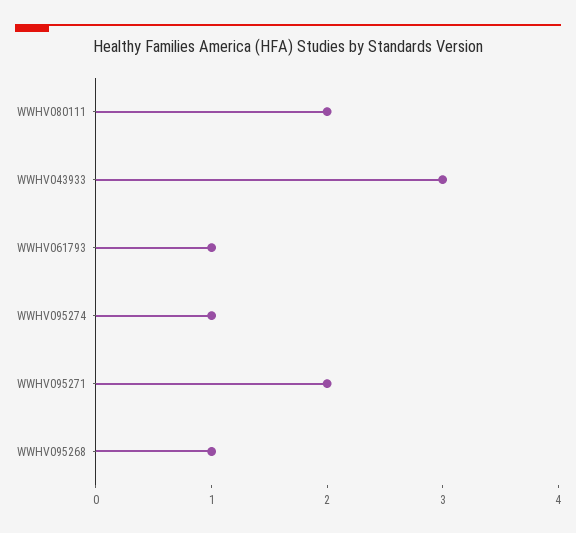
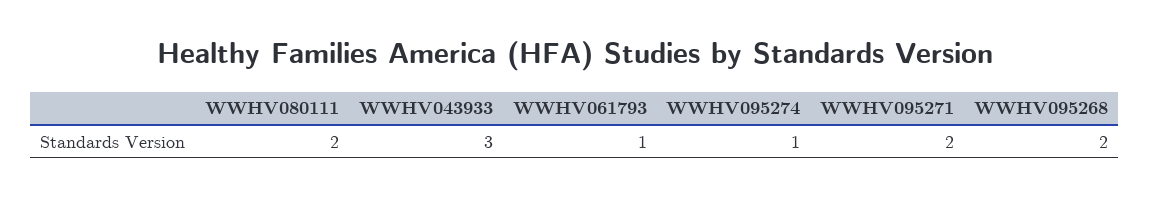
  {
    "WWHV080111": 2,
    "WWHV043933": 3,
    "WWHV061793": 1,
    "WWHV095274": 1,
    "WWHV095271": 2,
-   "WWHV095268": 1
+   "WWHV095268": 2
  }

